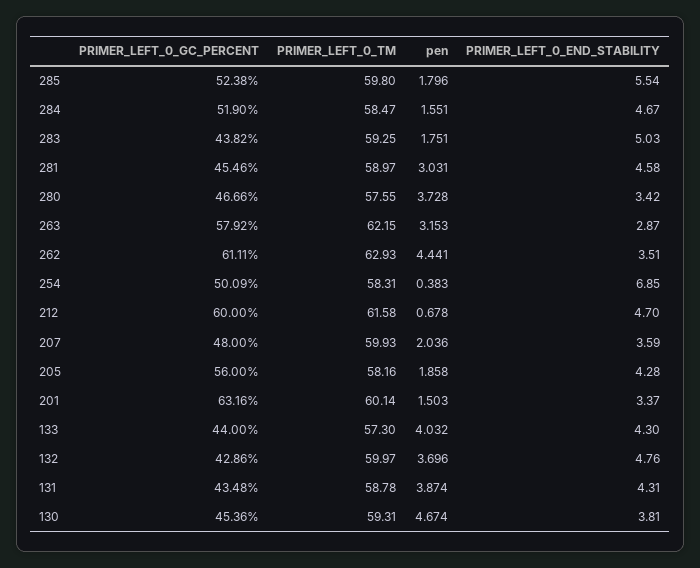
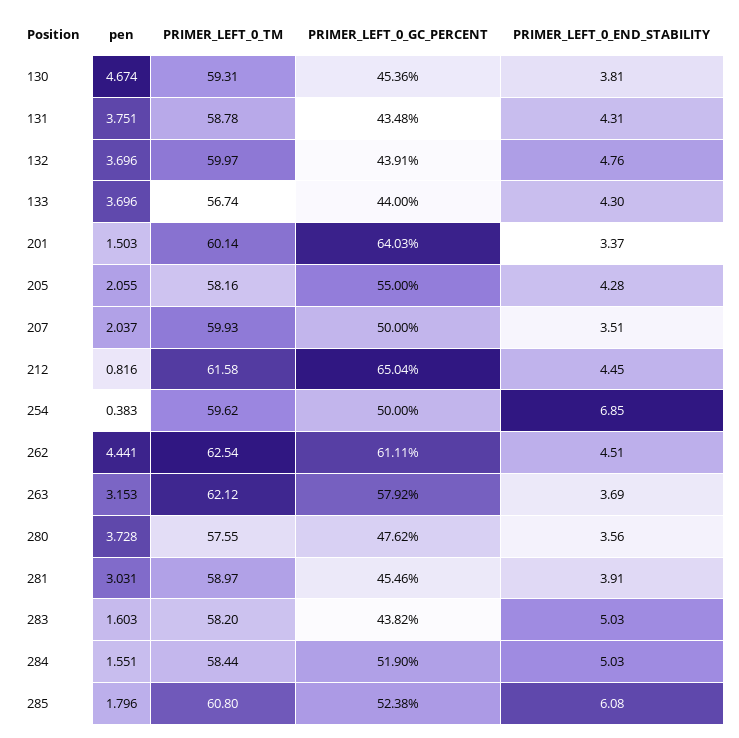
  {
    "PRIMER_LEFT_0_GC_PERCENT": {
      "285": 52.38,
      "284": 51.9,
      "283": 43.82,
      "281": 45.46,
-     "280": 46.66,
+     "280": 47.62,
      "263": 57.92,
      "262": 61.11,
-     "254": 50.09,
+     "254": 50,
-     "212": 60,
+     "212": 65.04,
-     "207": 48,
+     "207": 50,
-     "205": 56,
+     "205": 55,
-     "201": 63.16,
+     "201": 64.03,
      "133": 44,
-     "132": 42.86,
+     "132": 43.91,
      "131": 43.48,
      "130": 45.36
    },
    "PRIMER_LEFT_0_TM": {
-     "285": 59.8,
+     "285": 60.8,
-     "284": 58.47,
+     "284": 58.44,
-     "283": 59.25,
+     "283": 58.2,
      "281": 58.97,
      "280": 57.55,
-     "263": 62.15,
+     "263": 62.12,
-     "262": 62.93,
+     "262": 62.54,
-     "254": 58.31,
+     "254": 59.62,
      "212": 61.58,
      "207": 59.93,
      "205": 58.16,
      "201": 60.14,
-     "133": 57.3,
+     "133": 56.74,
      "132": 59.97,
      "131": 58.78,
      "130": 59.31
    },
    "pen": {
      "285": 1.796,
      "284": 1.551,
-     "283": 1.751,
+     "283": 1.603,
      "281": 3.031,
      "280": 3.728,
      "263": 3.153,
      "262": 4.441,
      "254": 0.383,
-     "212": 0.678,
+     "212": 0.816,
-     "207": 2.036,
+     "207": 2.037,
-     "205": 1.858,
+     "205": 2.055,
      "201": 1.503,
-     "133": 4.032,
+     "133": 3.696,
      "132": 3.696,
-     "131": 3.874,
+     "131": 3.751,
      "130": 4.674
    },
    "PRIMER_LEFT_0_END_STABILITY": {
-     "285": 5.54,
+     "285": 6.08,
-     "284": 4.67,
+     "284": 5.03,
      "283": 5.03,
-     "281": 4.58,
+     "281": 3.91,
-     "280": 3.42,
+     "280": 3.56,
-     "263": 2.87,
+     "263": 3.69,
-     "262": 3.51,
+     "262": 4.51,
      "254": 6.85,
-     "212": 4.7,
+     "212": 4.45,
-     "207": 3.59,
+     "207": 3.51,
      "205": 4.28,
      "201": 3.37,
      "133": 4.3,
      "132": 4.76,
      "131": 4.31,
      "130": 3.81
    }
  }

